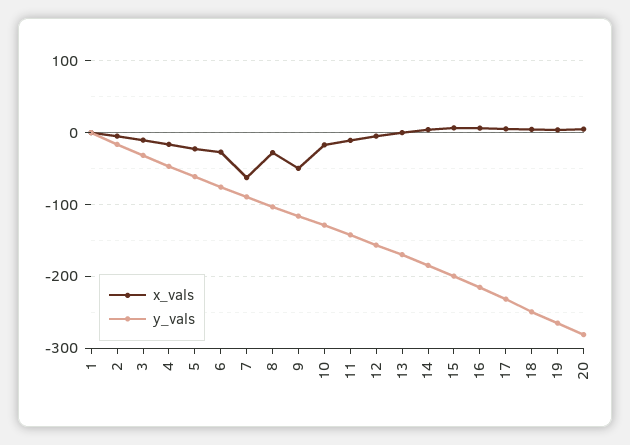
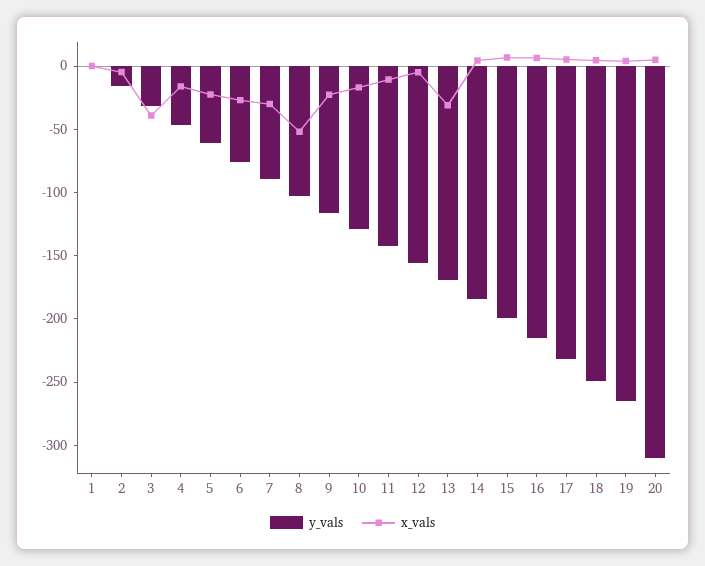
  {
    "x_vals": {
      "1": 0,
      "2": 0,
-     "3": -10,
+     "3": -40,
      "4": -20,
      "5": -20,
      "6": -30,
-     "7": -60,
+     "7": -30,
-     "8": -30,
+     "8": -50,
-     "9": -50,
+     "9": -20,
      "10": -20,
      "11": -10,
      "12": 0,
-     "13": 0,
+     "13": -30,
      "14": 0,
      "15": 10,
      "16": 10,
      "17": 10,
      "18": 0,
      "19": 0,
      "20": 0
    },
    "y_vals": {
      "1": 0,
      "2": -20,
      "3": -30,
      "4": -50,
      "5": -60,
      "6": -80,
      "7": -90,
      "8": -100,
      "9": -120,
      "10": -130,
      "11": -140,
      "12": -160,
      "13": -170,
      "14": -180,
      "15": -200,
      "16": -220,
      "17": -230,
      "18": -250,
      "19": -260,
-     "20": -280
+     "20": -310
    }
  }

